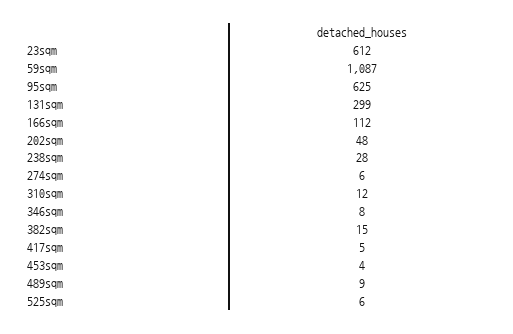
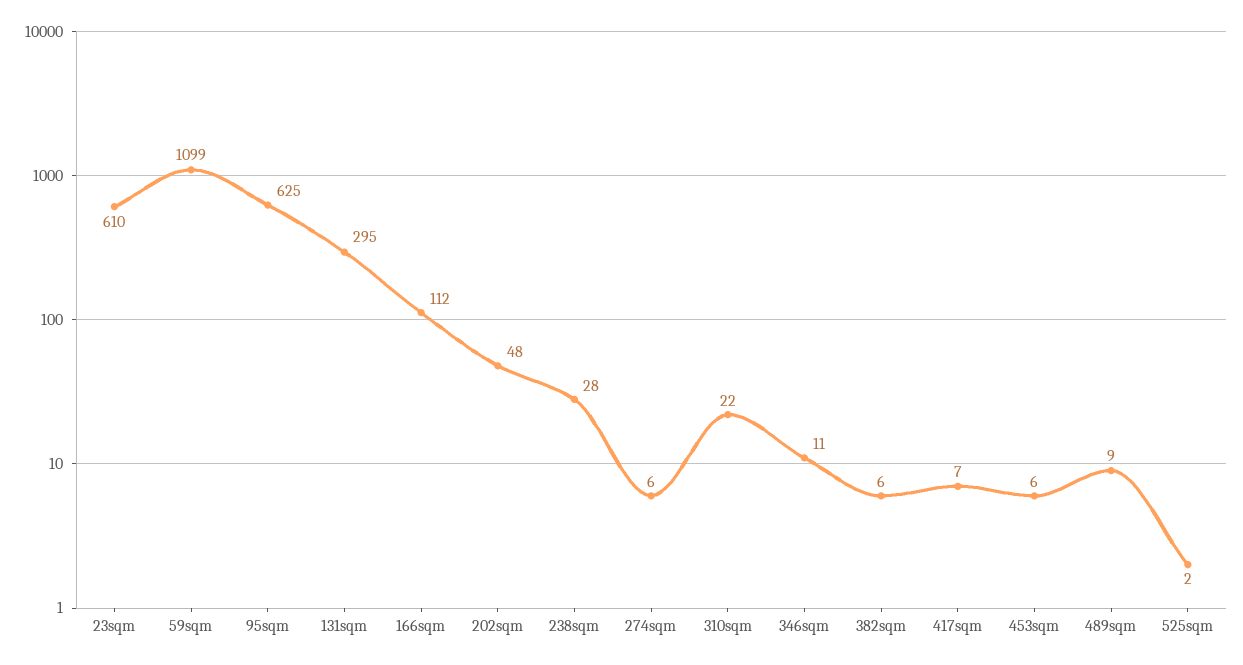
  {
-   "23sqm": 612,
+   "23sqm": 610,
-   "59sqm": 1087,
+   "59sqm": 1099,
    "95sqm": 625,
-   "131sqm": 299,
+   "131sqm": 295,
    "166sqm": 112,
    "202sqm": 48,
    "238sqm": 28,
    "274sqm": 6,
-   "310sqm": 12,
+   "310sqm": 22,
-   "346sqm": 8,
+   "346sqm": 11,
-   "382sqm": 15,
+   "382sqm": 6,
-   "417sqm": 5,
+   "417sqm": 7,
-   "453sqm": 4,
+   "453sqm": 6,
    "489sqm": 9,
-   "525sqm": 6
+   "525sqm": 2
  }

